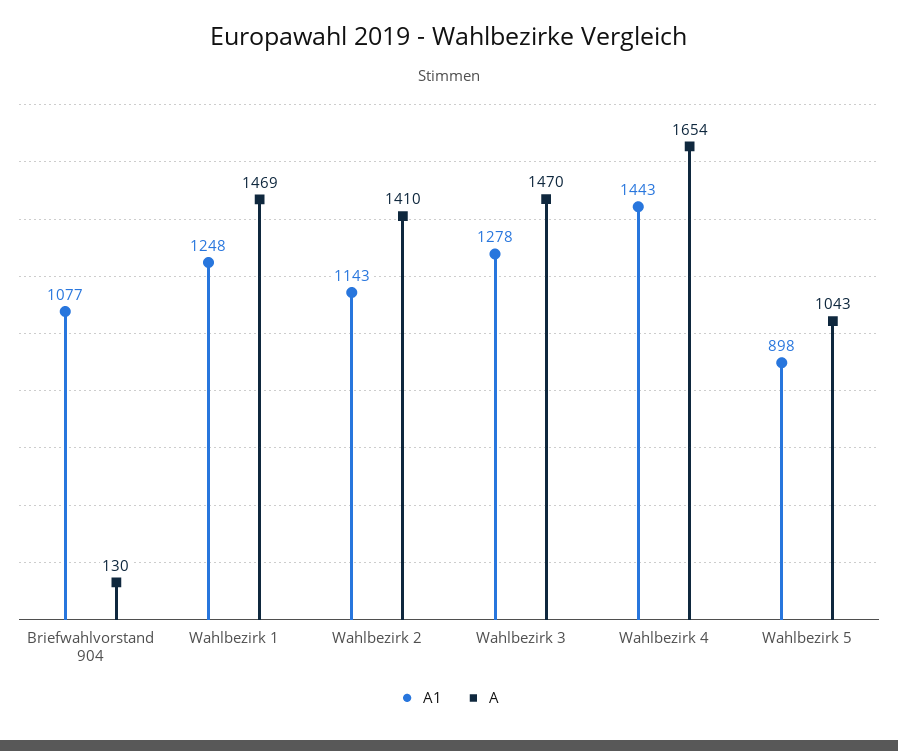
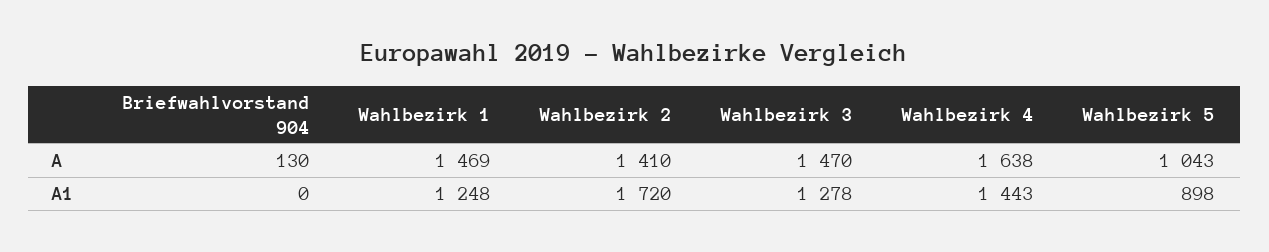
  {
    "A1": {
-     "Briefwahlvorstand 904": 1077,
+     "Briefwahlvorstand 904": 0,
      "Wahlbezirk 1": 1248,
-     "Wahlbezirk 2": 1143,
+     "Wahlbezirk 2": 1720,
      "Wahlbezirk 3": 1278,
      "Wahlbezirk 4": 1443,
      "Wahlbezirk 5": 898
    },
    "A": {
      "Briefwahlvorstand 904": 130,
      "Wahlbezirk 1": 1469,
      "Wahlbezirk 2": 1410,
      "Wahlbezirk 3": 1470,
-     "Wahlbezirk 4": 1654,
+     "Wahlbezirk 4": 1638,
      "Wahlbezirk 5": 1043
    }
  }

